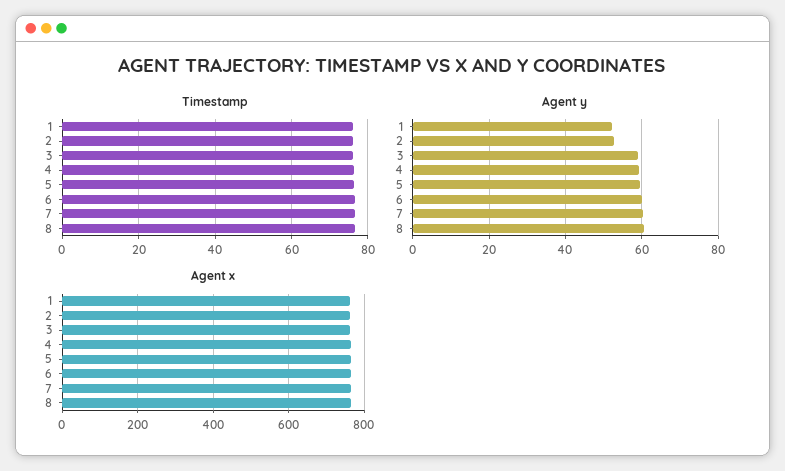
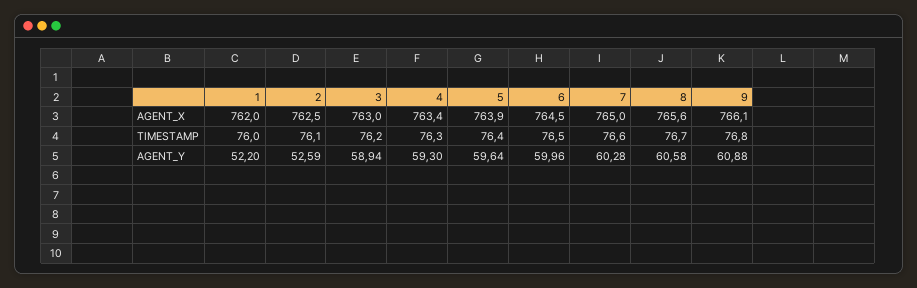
  {
    "Timestamp": {
      "1": 76,
      "2": 76.1,
      "3": 76.2,
      "4": 76.3,
      "5": 76.4,
      "6": 76.5,
      "7": 76.6,
-     "8": 76.7
+     "8": 76.7,
+     "9": 76.8
    },
    "Agent y": {
      "1": 52.2,
      "2": 52.59,
      "3": 58.94,
      "4": 59.3,
      "5": 59.64,
      "6": 59.96,
      "7": 60.28,
-     "8": 60.58
+     "8": 60.58,
+     "9": 60.88
    },
    "Agent x": {
      "1": 762,
      "2": 762.5,
      "3": 763,
      "4": 763.4,
      "5": 763.9,
      "6": 764.5,
      "7": 765,
-     "8": 765.6
+     "8": 765.6,
+     "9": 766.1
    }
  }

